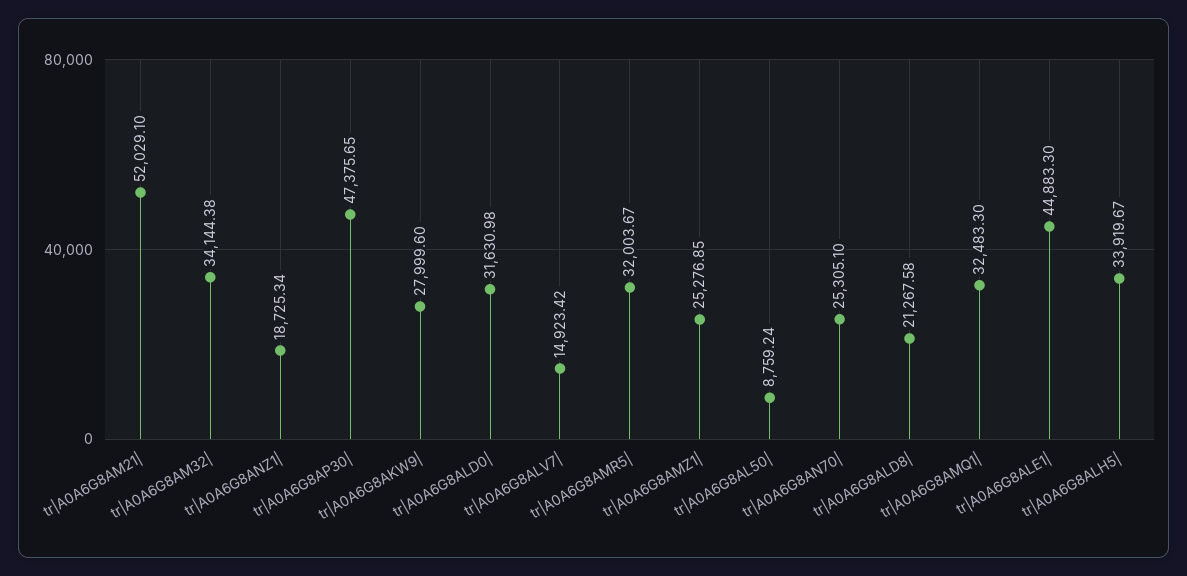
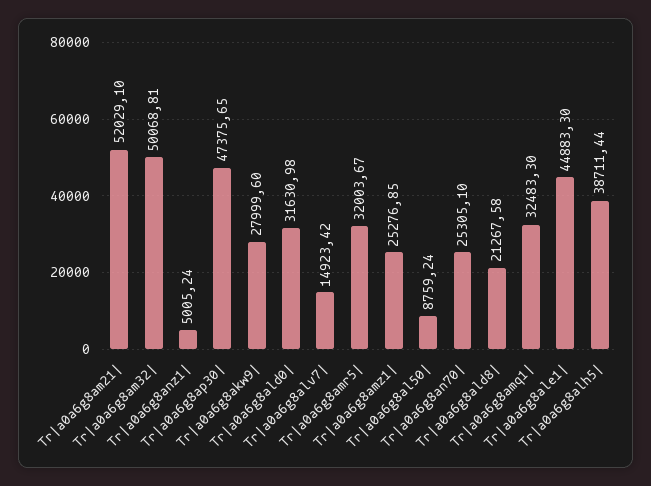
  {
    "tr|A0A6G8AM21|": 52029.1,
-   "tr|A0A6G8AM32|": 34144.38,
+   "tr|A0A6G8AM32|": 50068.81,
-   "tr|A0A6G8ANZ1|": 18725.34,
+   "tr|A0A6G8ANZ1|": 5005.24,
    "tr|A0A6G8AP30|": 47375.65,
    "tr|A0A6G8AKW9|": 27999.6,
    "tr|A0A6G8ALD0|": 31630.98,
    "tr|A0A6G8ALV7|": 14923.42,
    "tr|A0A6G8AMR5|": 32003.67,
    "tr|A0A6G8AMZ1|": 25276.85,
    "tr|A0A6G8AL50|": 8759.24,
    "tr|A0A6G8AN70|": 25305.1,
    "tr|A0A6G8ALD8|": 21267.58,
    "tr|A0A6G8AMQ1|": 32483.3,
    "tr|A0A6G8ALE1|": 44883.3,
-   "tr|A0A6G8ALH5|": 33919.67
+   "tr|A0A6G8ALH5|": 38711.44
  }

